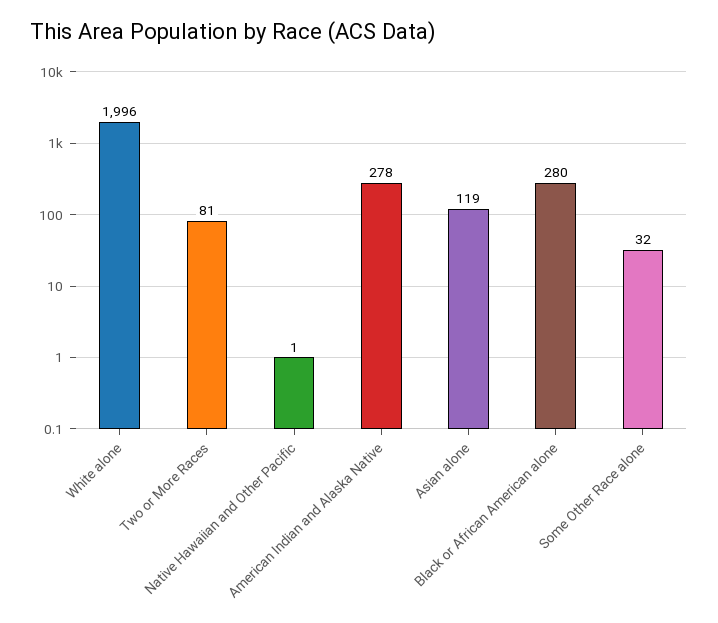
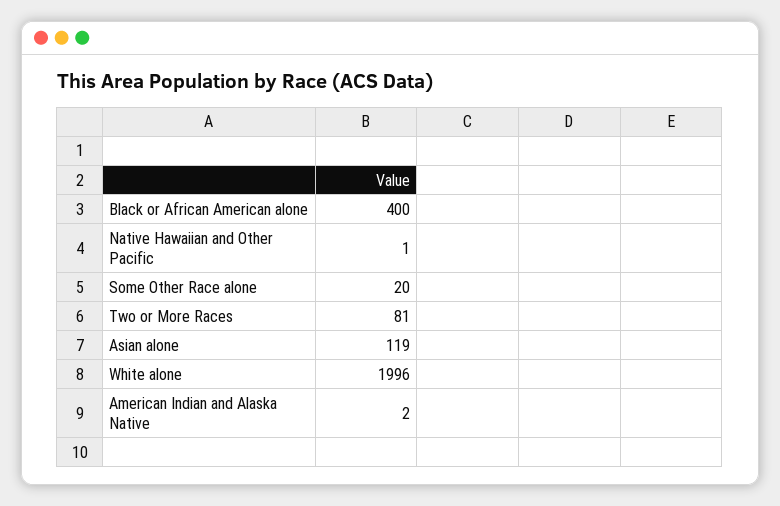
  {
    "White alone": 1996,
    "Two or More Races": 81,
    "Native Hawaiian and Other Pacific": 1,
-   "American Indian and Alaska Native": 278,
+   "American Indian and Alaska Native": 2,
    "Asian alone": 119,
-   "Black or African American alone": 280,
+   "Black or African American alone": 400,
-   "Some Other Race alone": 32
+   "Some Other Race alone": 20
  }

